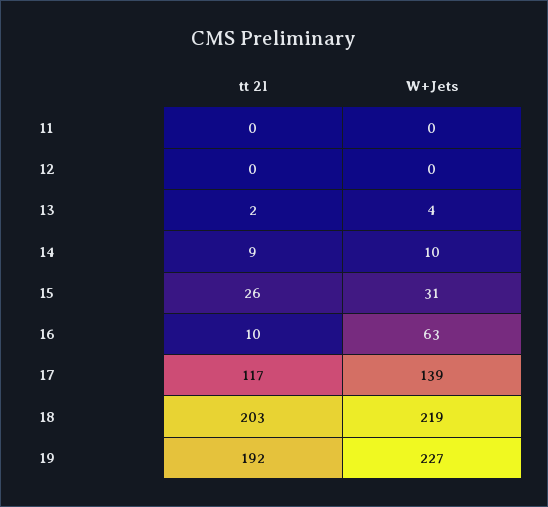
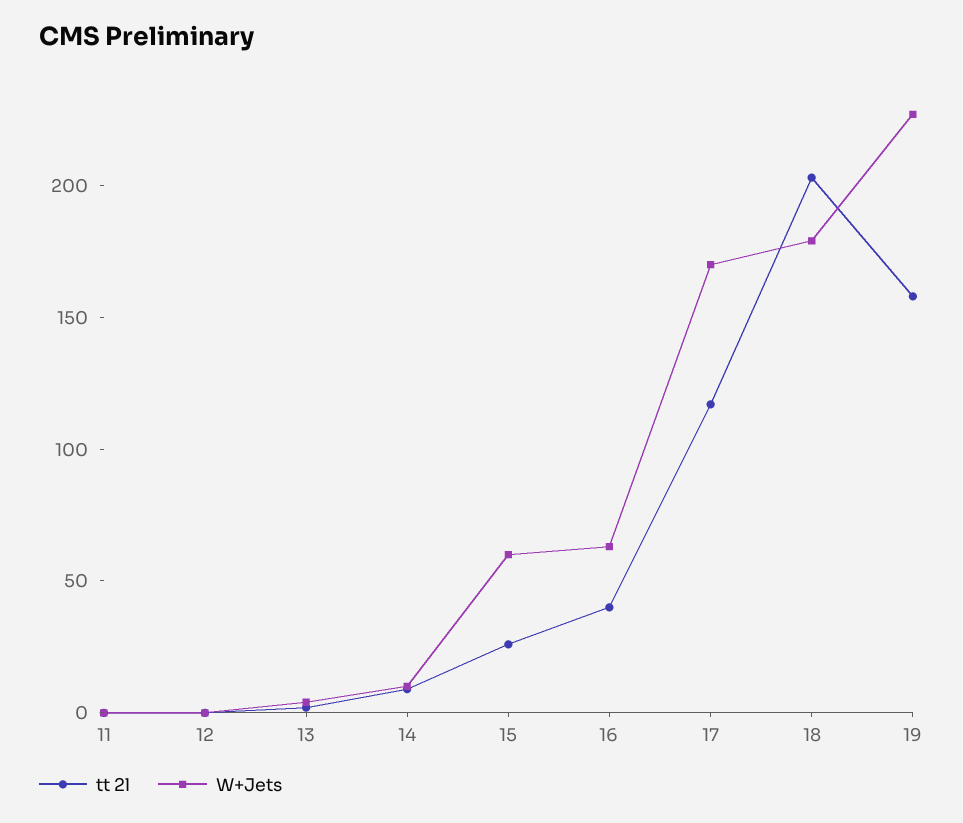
  {
    "tt 2l": {
      "11": 0,
      "12": 0,
      "13": 2,
      "14": 9,
      "15": 26,
-     "16": 10,
+     "16": 40,
      "17": 117,
      "18": 203,
-     "19": 192
+     "19": 160
    },
    "W+Jets": {
      "11": 0,
      "12": 0,
      "13": 4,
      "14": 10,
-     "15": 31,
+     "15": 60,
      "16": 63,
-     "17": 139,
+     "17": 170,
-     "18": 219,
+     "18": 180,
      "19": 227
    }
  }

